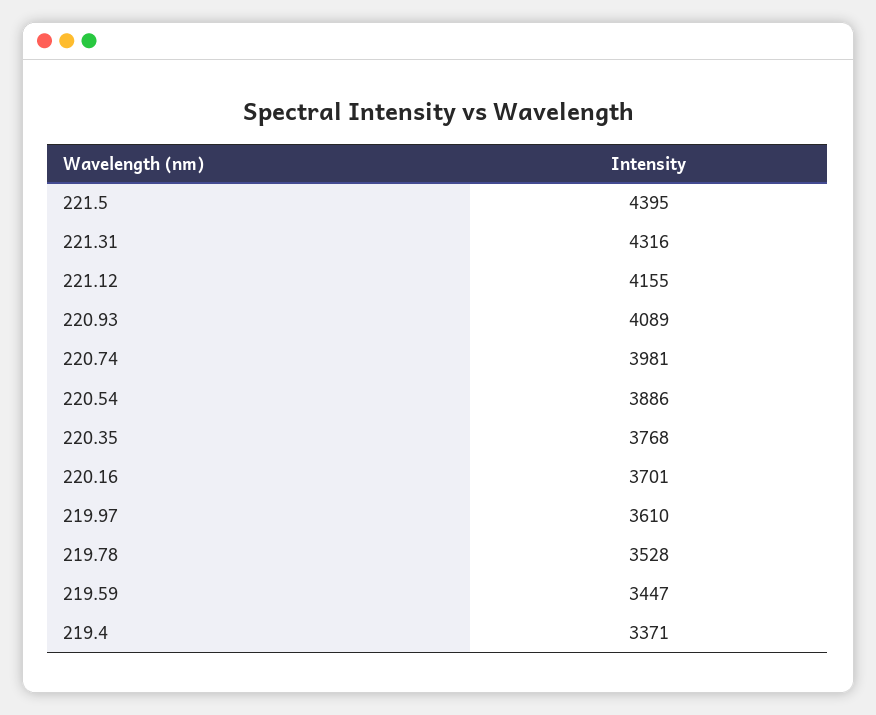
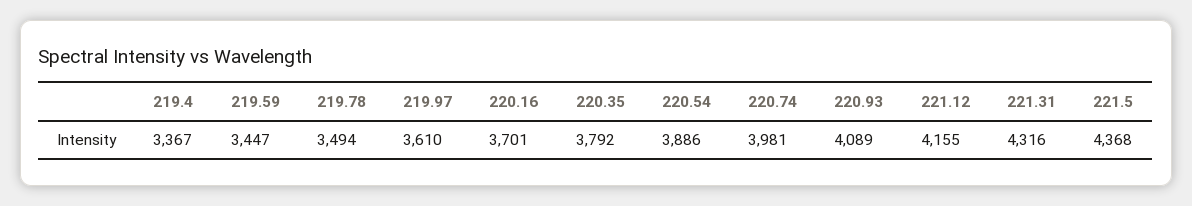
  {
-   "221.5": 4395,
+   "221.5": 4368,
    "221.31": 4316,
    "221.12": 4155,
    "220.93": 4089,
    "220.74": 3981,
    "220.54": 3886,
-   "220.35": 3768,
+   "220.35": 3792,
    "220.16": 3701,
    "219.97": 3610,
-   "219.78": 3528,
+   "219.78": 3494,
    "219.59": 3447,
-   "219.4": 3371
+   "219.4": 3367
  }

